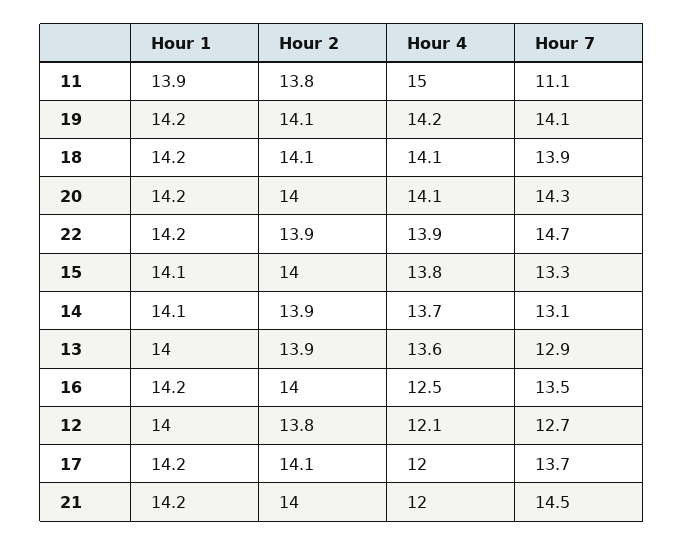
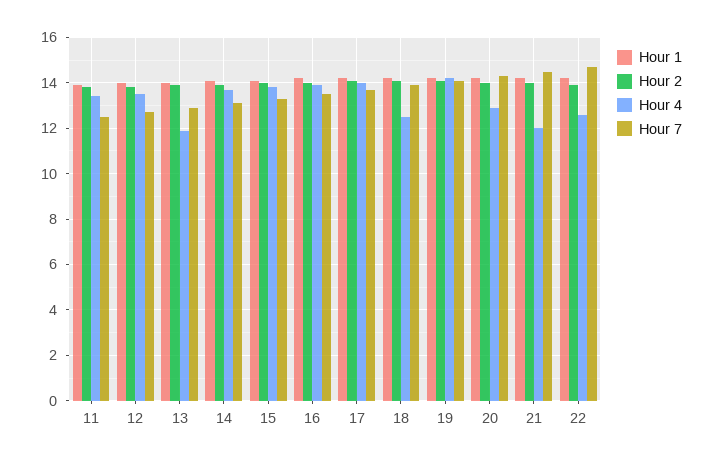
  {
    "Hour 1": {
      "11": 13.9,
      "19": 14.2,
      "18": 14.2,
      "20": 14.2,
      "22": 14.2,
      "15": 14.1,
      "14": 14.1,
      "13": 14,
      "16": 14.2,
      "12": 14,
      "17": 14.2,
      "21": 14.2
    },
    "Hour 2": {
      "11": 13.8,
      "19": 14.1,
      "18": 14.1,
      "20": 14,
      "22": 13.9,
      "15": 14,
      "14": 13.9,
      "13": 13.9,
      "16": 14,
      "12": 13.8,
      "17": 14.1,
      "21": 14
    },
    "Hour 4": {
-     "11": 15,
+     "11": 13.5,
      "19": 14.2,
-     "18": 14.1,
+     "18": 12.5,
-     "20": 14.1,
+     "20": 13,
-     "22": 13.9,
+     "22": 12.5,
      "15": 13.8,
      "14": 13.7,
-     "13": 13.6,
+     "13": 12,
-     "16": 12.5,
+     "16": 14,
-     "12": 12.1,
+     "12": 13.5,
-     "17": 12,
+     "17": 14,
      "21": 12
    },
    "Hour 7": {
-     "11": 11.1,
+     "11": 12.5,
      "19": 14.1,
      "18": 13.9,
      "20": 14.3,
      "22": 14.7,
      "15": 13.3,
      "14": 13.1,
      "13": 12.9,
      "16": 13.5,
      "12": 12.7,
      "17": 13.7,
      "21": 14.5
    }
  }

